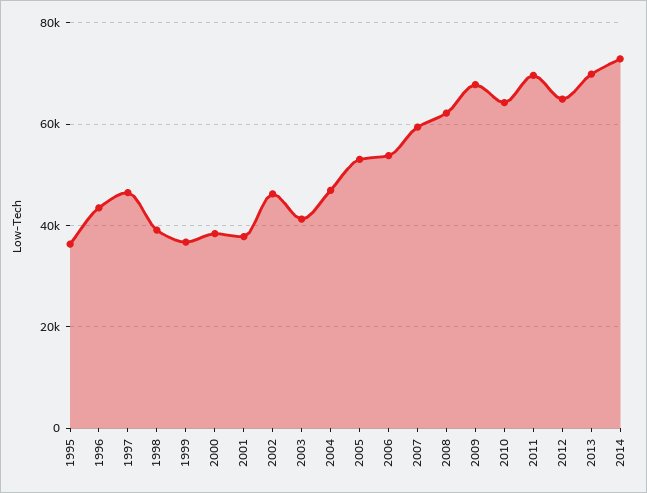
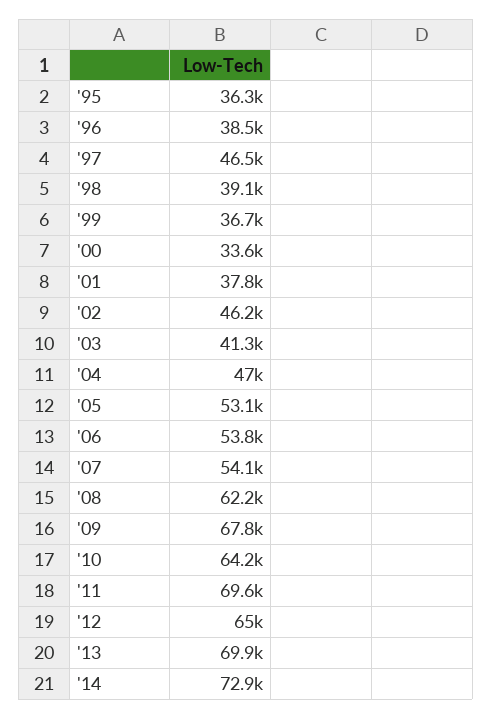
  {
    "1995": 36300,
-   "1996": 44000,
+   "1996": 38500,
    "1997": 46500,
    "1998": 39100,
    "1999": 36700,
-   "2000": 38000,
+   "2000": 33600,
    "2001": 37800,
    "2002": 46200,
    "2003": 41300,
    "2004": 47000,
    "2005": 53100,
    "2006": 53800,
-   "2007": 60000,
+   "2007": 54100,
    "2008": 62200,
    "2009": 67800,
    "2010": 64200,
    "2011": 69600,
    "2012": 65000,
    "2013": 69900,
    "2014": 72900
  }

